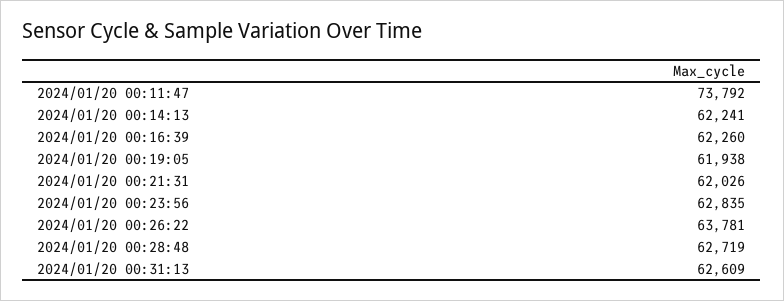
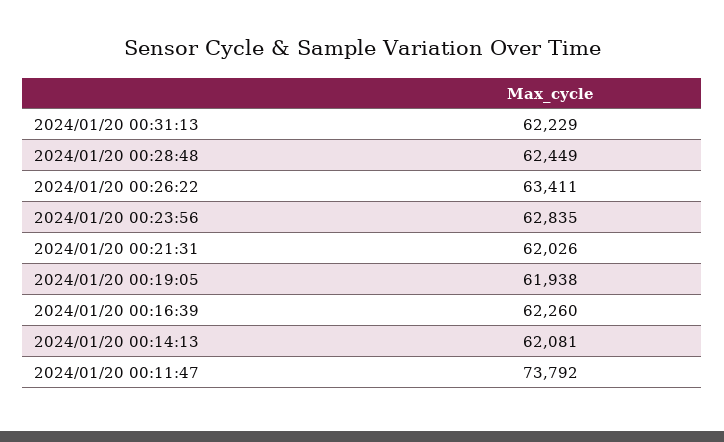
  {
    "2024/01/20 00:11:47": 73792,
-   "2024/01/20 00:14:13": 62241,
+   "2024/01/20 00:14:13": 62081,
    "2024/01/20 00:16:39": 62260,
    "2024/01/20 00:19:05": 61938,
    "2024/01/20 00:21:31": 62026,
    "2024/01/20 00:23:56": 62835,
-   "2024/01/20 00:26:22": 63781,
+   "2024/01/20 00:26:22": 63411,
-   "2024/01/20 00:28:48": 62719,
+   "2024/01/20 00:28:48": 62449,
-   "2024/01/20 00:31:13": 62609
+   "2024/01/20 00:31:13": 62229
  }

